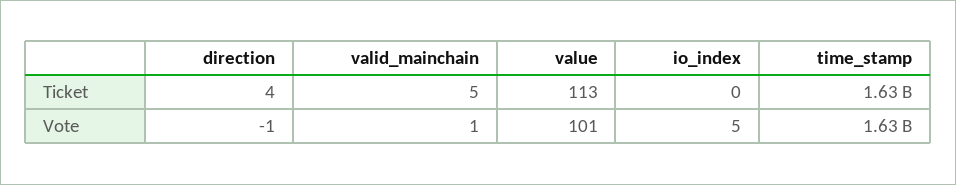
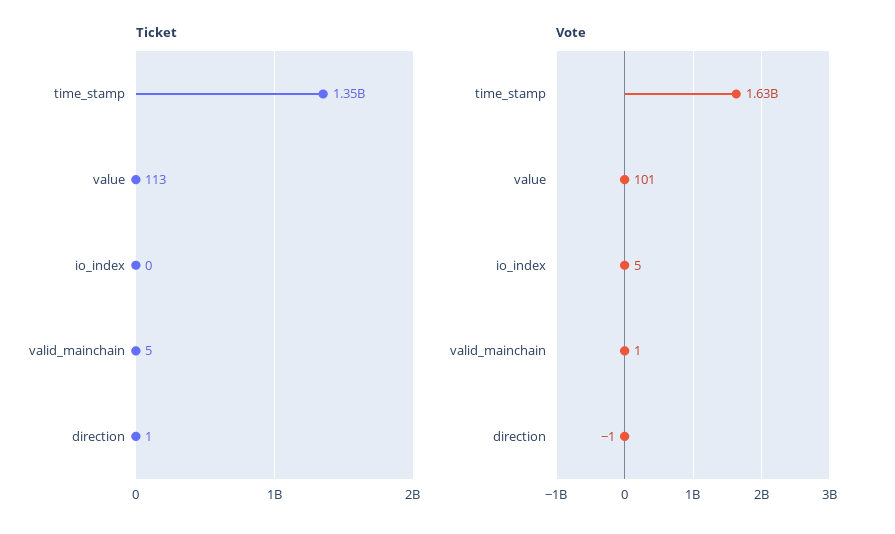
  {
    "Ticket": {
-     "direction": 4,
+     "direction": 1,
      "valid_mainchain": 5,
      "value": 113,
      "io_index": 0,
-     "time_stamp": 1630000000
+     "time_stamp": 1350000000
    },
    "Vote": {
      "direction": -1,
      "valid_mainchain": 1,
      "value": 101,
      "io_index": 5,
      "time_stamp": 1630000000
    }
  }

